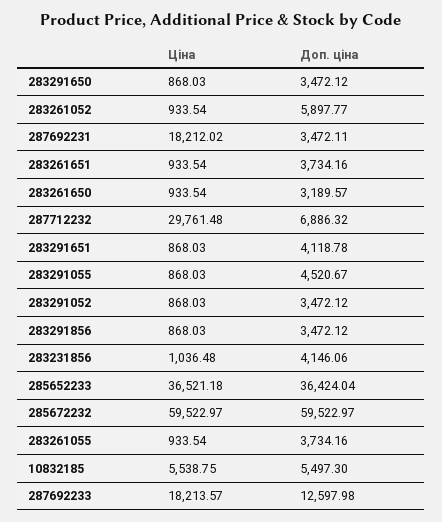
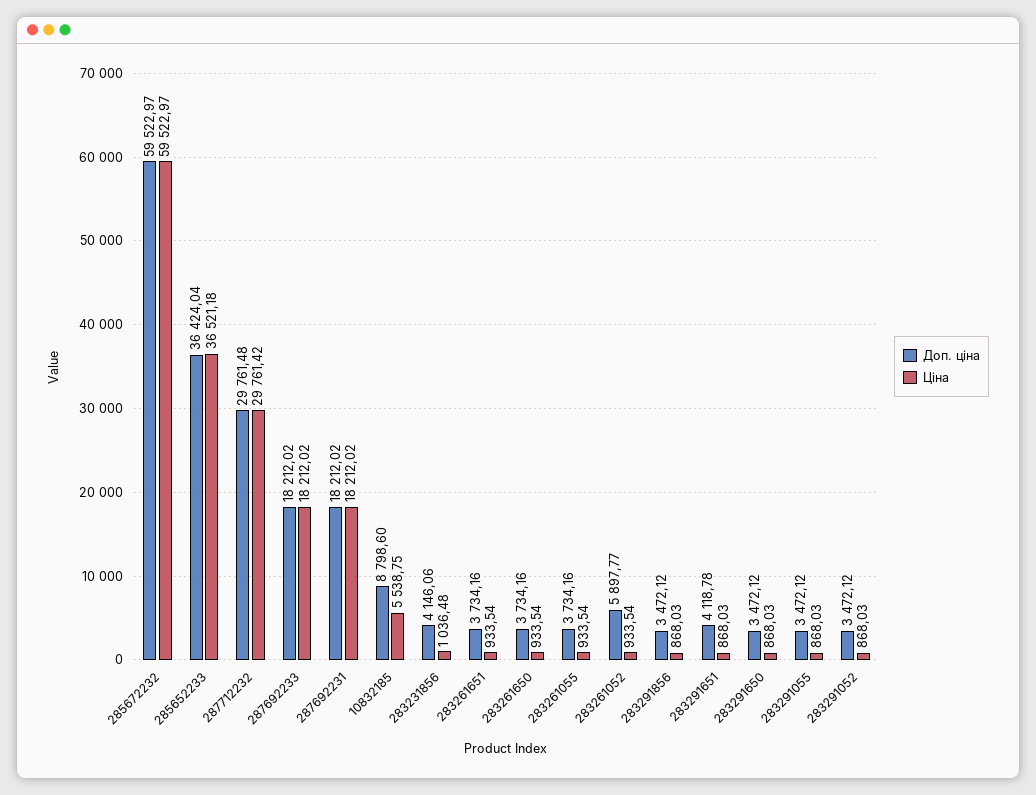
  {
    "Ціна": {
      "283291650": 868.03,
      "283261052": 933.54,
      "287692231": 18212.02,
      "283261651": 933.54,
      "283261650": 933.54,
-     "287712232": 29761.48,
+     "287712232": 29761.42,
      "283291651": 868.03,
      "283291055": 868.03,
      "283291052": 868.03,
      "283291856": 868.03,
      "283231856": 1036.48,
      "285652233": 36521.18,
      "285672232": 59522.97,
      "283261055": 933.54,
      "10832185": 5538.75,
-     "287692233": 18213.57
+     "287692233": 18212.02
    },
    "Доп. ціна": {
      "283291650": 3472.12,
      "283261052": 5897.77,
-     "287692231": 3472.11,
+     "287692231": 18212.02,
      "283261651": 3734.16,
-     "283261650": 3189.57,
+     "283261650": 3734.16,
-     "287712232": 6886.32,
+     "287712232": 29761.48,
      "283291651": 4118.78,
-     "283291055": 4520.67,
+     "283291055": 3472.12,
      "283291052": 3472.12,
      "283291856": 3472.12,
      "283231856": 4146.06,
      "285652233": 36424.04,
      "285672232": 59522.97,
      "283261055": 3734.16,
-     "10832185": 5497.3,
+     "10832185": 8798.6,
-     "287692233": 12597.98
+     "287692233": 18212.02
    }
  }

